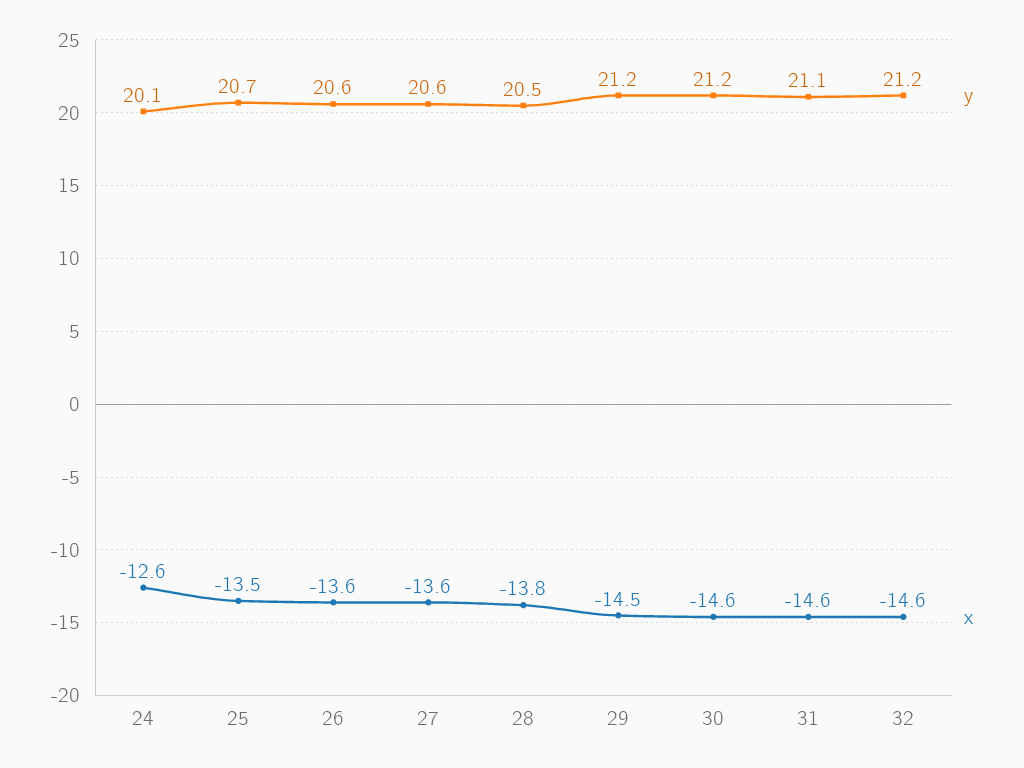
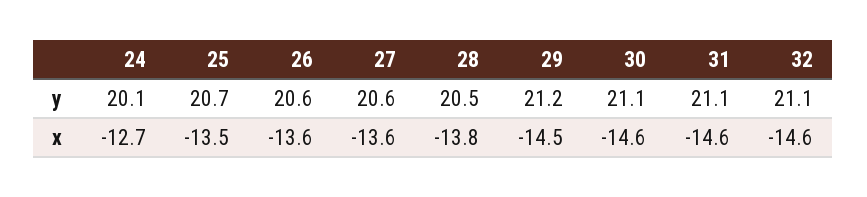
  {
    "y": {
      "24": 20.1,
      "25": 20.7,
      "26": 20.6,
      "27": 20.6,
      "28": 20.5,
      "29": 21.2,
-     "30": 21.2,
+     "30": 21.1,
      "31": 21.1,
-     "32": 21.2
+     "32": 21.1
    },
    "x": {
-     "24": -12.6,
+     "24": -12.7,
      "25": -13.5,
      "26": -13.6,
      "27": -13.6,
      "28": -13.8,
      "29": -14.5,
      "30": -14.6,
      "31": -14.6,
      "32": -14.6
    }
  }

